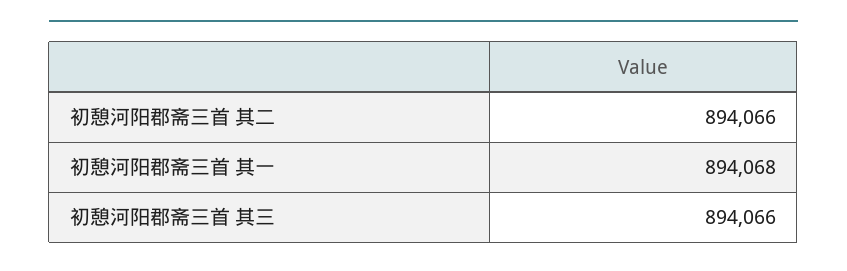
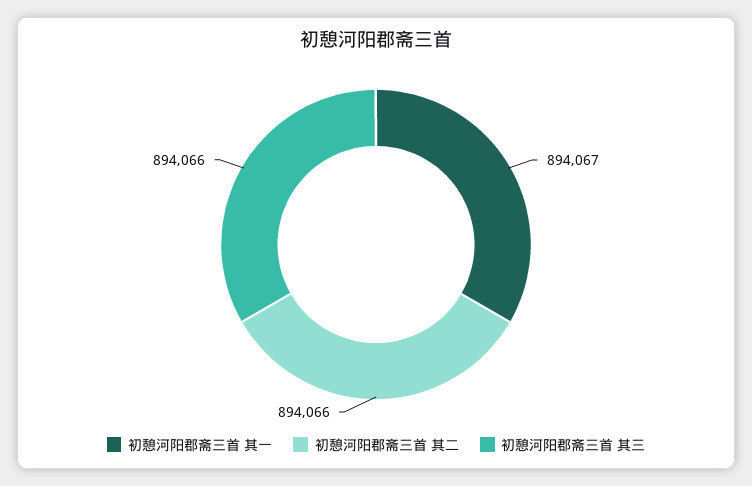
  {
    "初憩河阳郡斋三首 其二": 894066,
-   "初憩河阳郡斋三首 其一": 894068,
+   "初憩河阳郡斋三首 其一": 894067,
    "初憩河阳郡斋三首 其三": 894066
  }

